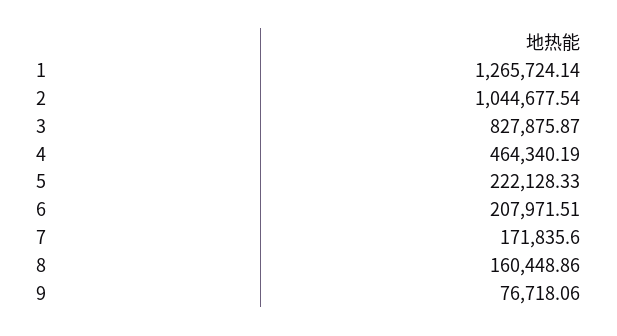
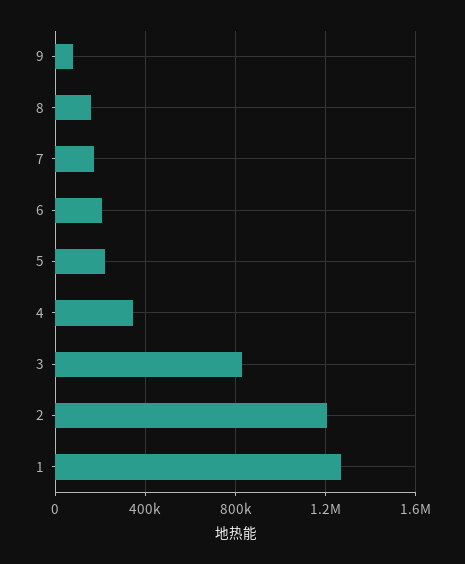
  {
    "1": 1265724.14,
-   "2": 1044677.54,
+   "2": 1200000,
    "3": 827875.87,
-   "4": 464340.19,
+   "4": 350000,
    "5": 222128.33,
    "6": 207971.51,
    "7": 171835.6,
    "8": 160448.86,
    "9": 76718.06
  }

